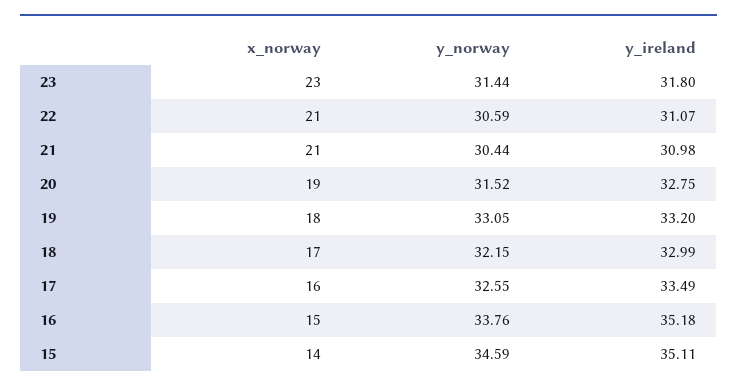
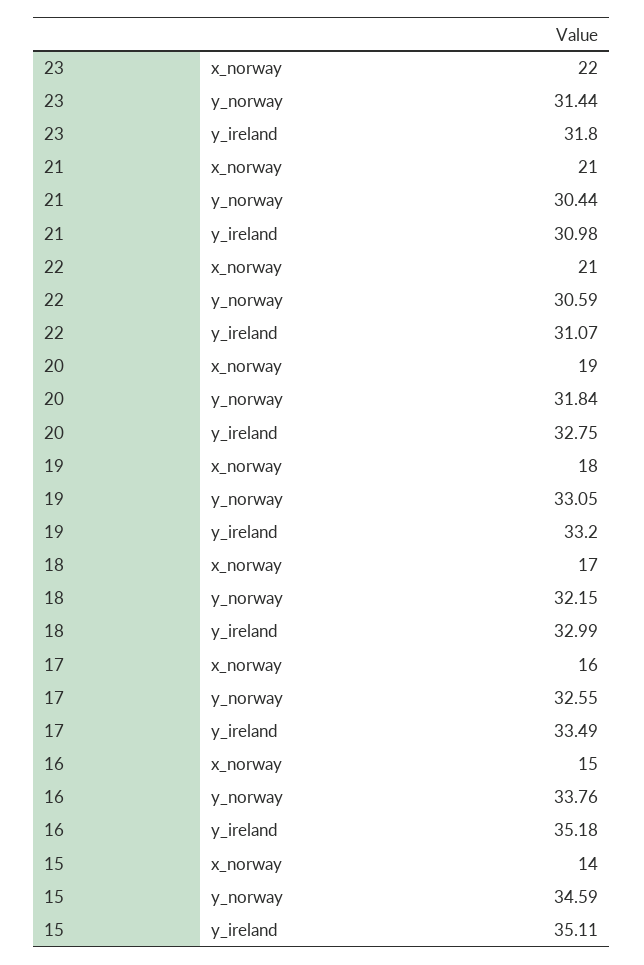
  {
    "x_norway": {
-     "23": 23,
+     "23": 22,
      "22": 21,
      "21": 21,
      "20": 19,
      "19": 18,
      "18": 17,
      "17": 16,
      "16": 15,
      "15": 14
    },
    "y_norway": {
      "23": 31.44,
      "22": 30.59,
      "21": 30.44,
-     "20": 31.52,
+     "20": 31.84,
      "19": 33.05,
      "18": 32.15,
      "17": 32.55,
      "16": 33.76,
      "15": 34.59
    },
    "y_ireland": {
      "23": 31.8,
      "22": 31.07,
      "21": 30.98,
      "20": 32.75,
      "19": 33.2,
      "18": 32.99,
      "17": 33.49,
      "16": 35.18,
      "15": 35.11
    }
  }

